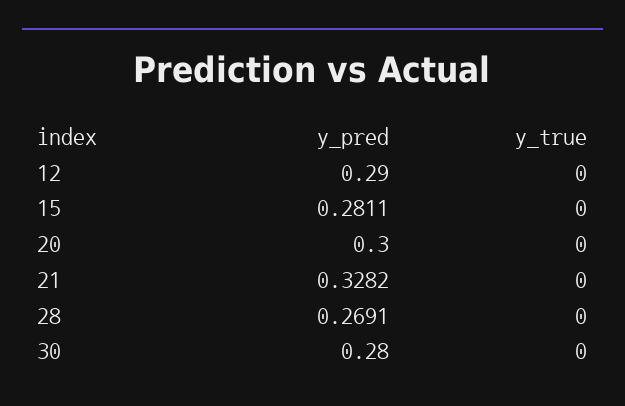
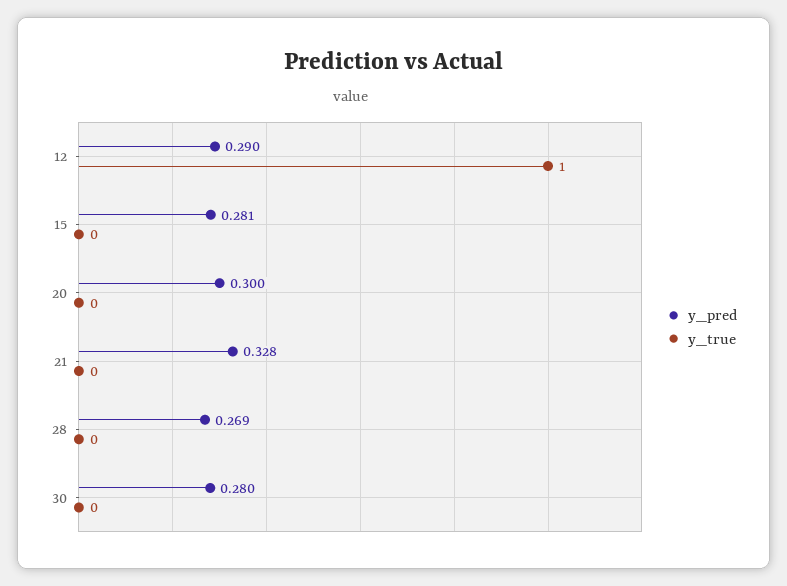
  {
    "y_pred": {
      "12": 0.29,
      "15": 0.2811,
      "20": 0.3,
      "21": 0.3282,
      "28": 0.2691,
      "30": 0.28
    },
    "y_true": {
-     "12": 0,
+     "12": 1,
      "15": 0,
      "20": 0,
      "21": 0,
      "28": 0,
      "30": 0
    }
  }

